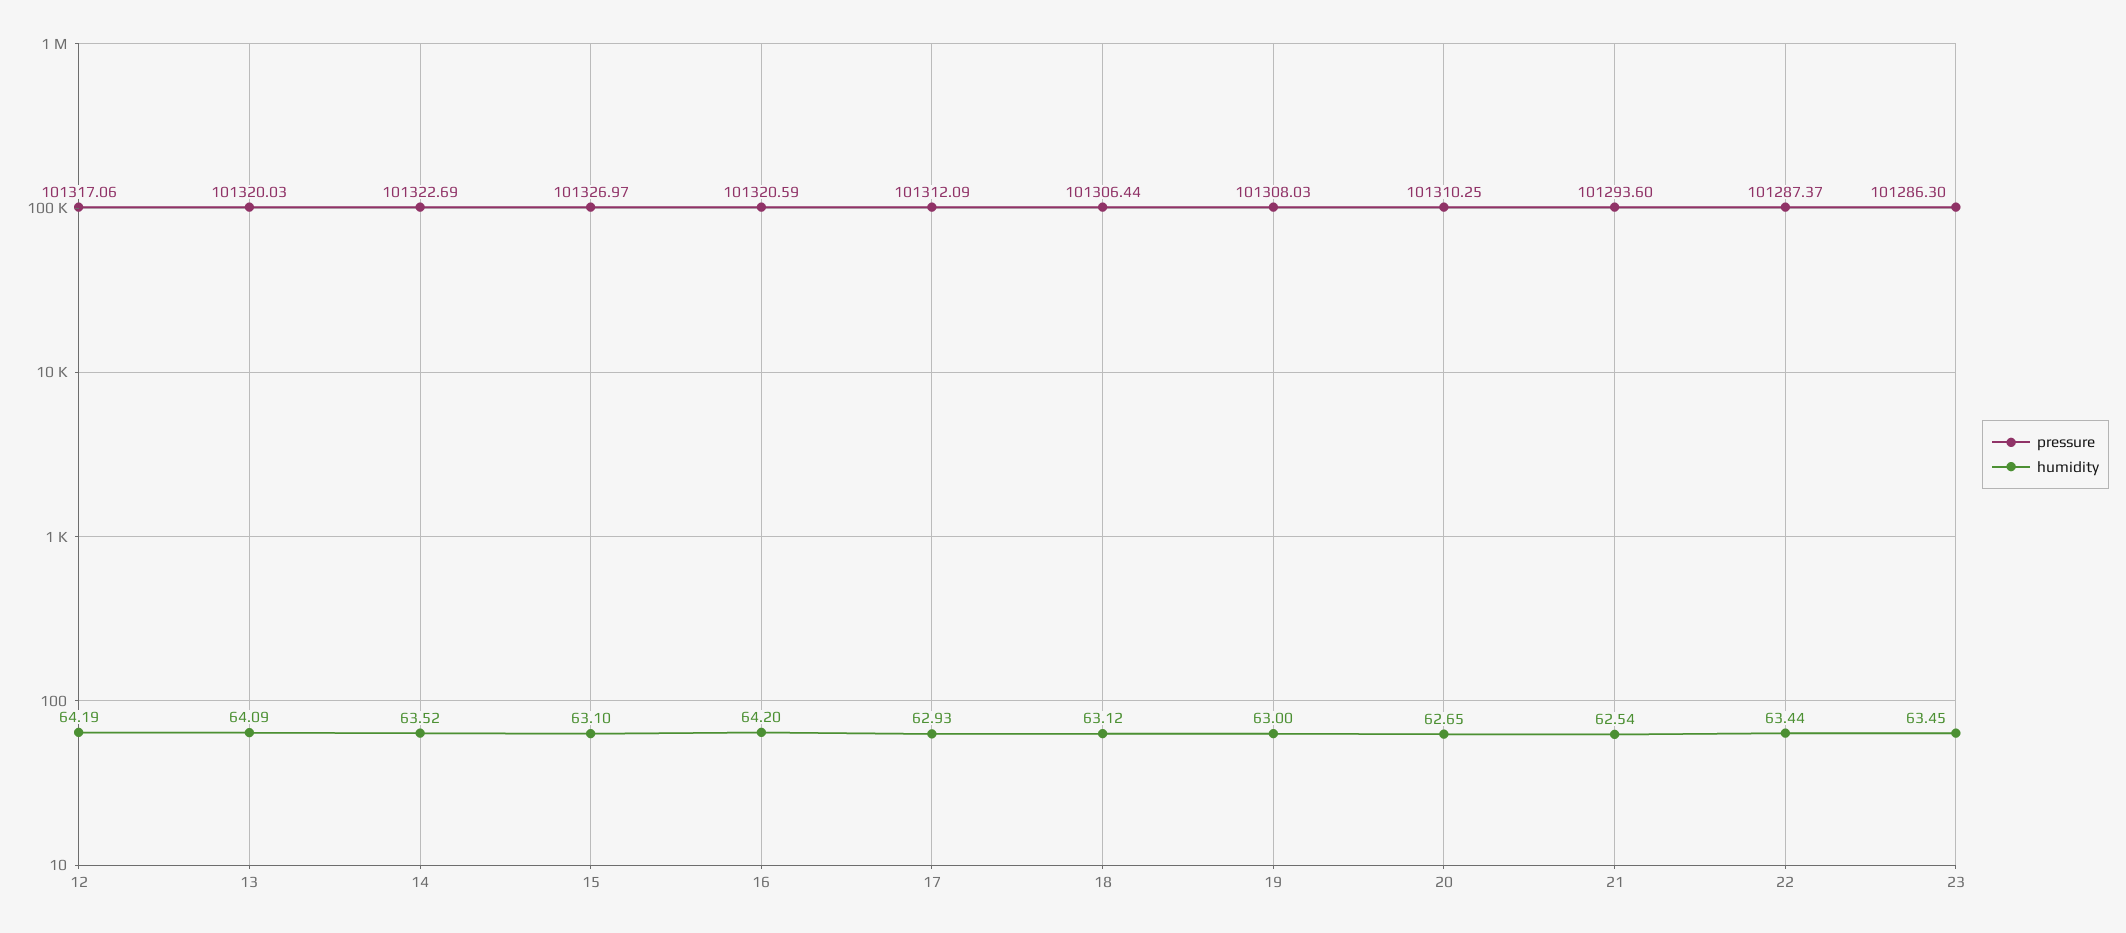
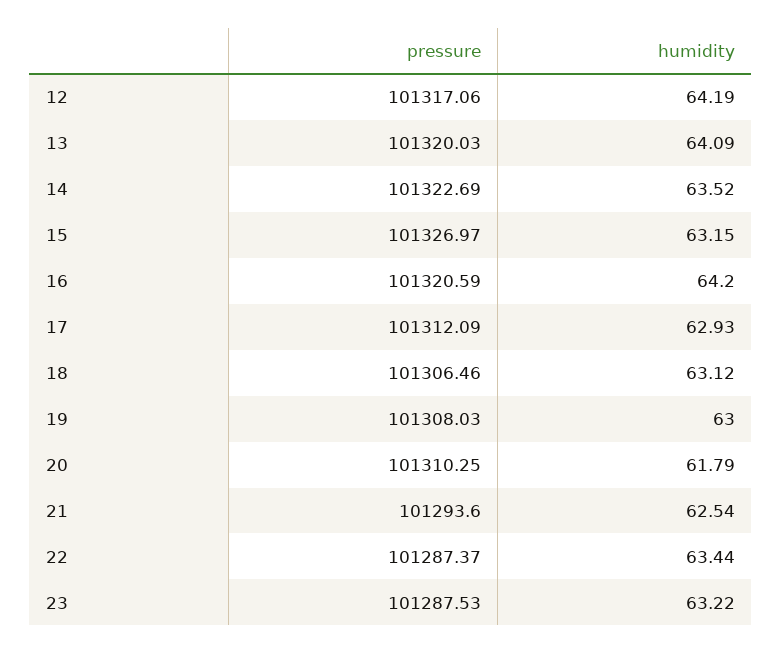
  {
    "pressure": {
      "12": 101317.06,
      "13": 101320.03,
      "14": 101322.69,
      "15": 101326.97,
      "16": 101320.59,
      "17": 101312.09,
-     "18": 101306.44,
+     "18": 101306.46,
      "19": 101308.03,
      "20": 101310.25,
      "21": 101293.6,
      "22": 101287.37,
-     "23": 101286.3
+     "23": 101287.53
    },
    "humidity": {
      "12": 64.19,
      "13": 64.09,
      "14": 63.52,
-     "15": 63.1,
+     "15": 63.15,
      "16": 64.2,
      "17": 62.93,
      "18": 63.12,
      "19": 63,
-     "20": 62.65,
+     "20": 61.79,
      "21": 62.54,
      "22": 63.44,
-     "23": 63.45
+     "23": 63.22
    }
  }

